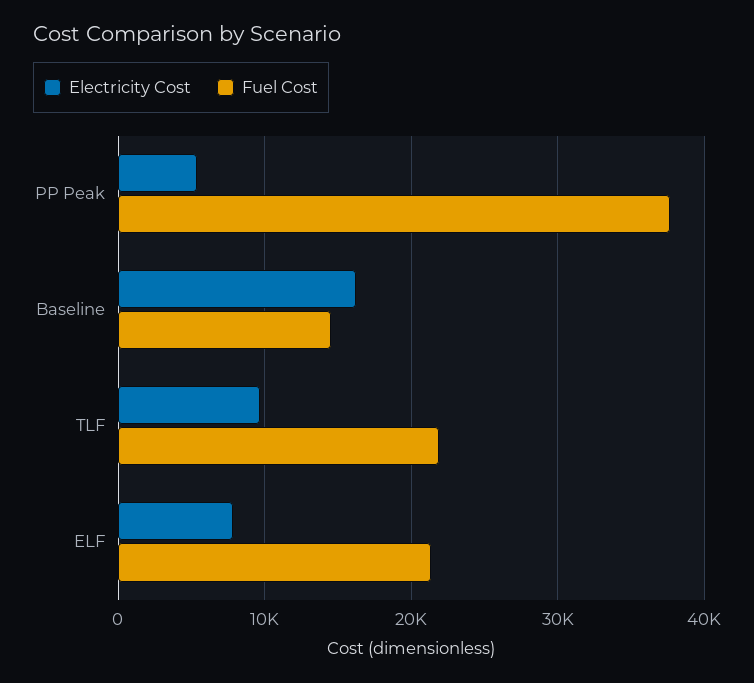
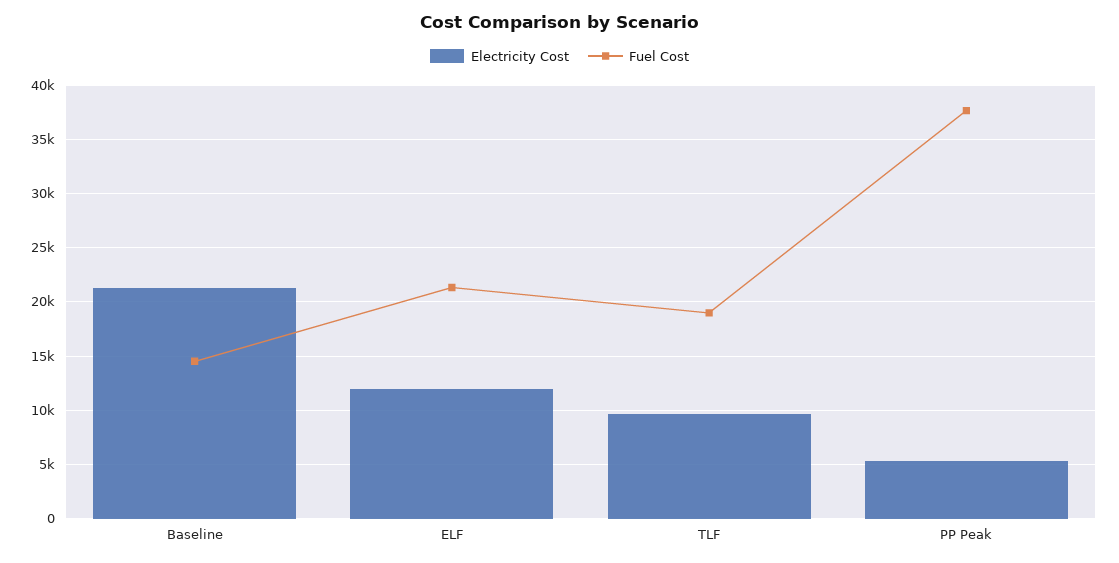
  {
    "Electricity Cost": {
      "PP Peak": 5000,
-     "Baseline": 16000,
+     "Baseline": 21000,
      "TLF": 10000,
-     "ELF": 8000
+     "ELF": 12000
    },
    "Fuel Cost": {
      "PP Peak": 38000,
      "Baseline": 15000,
-     "TLF": 22000,
+     "TLF": 19000,
      "ELF": 21000
    }
  }

